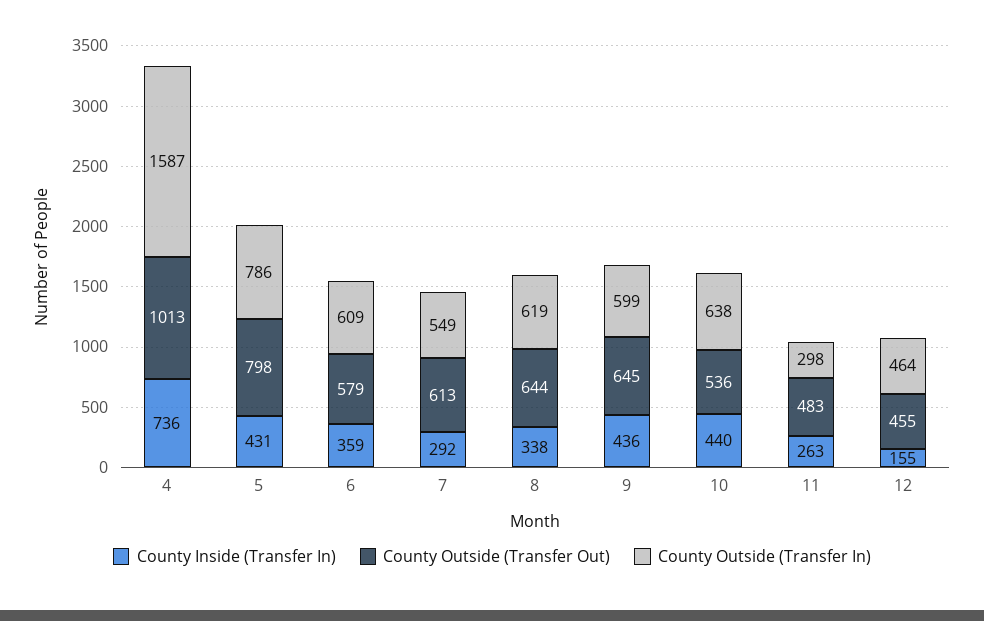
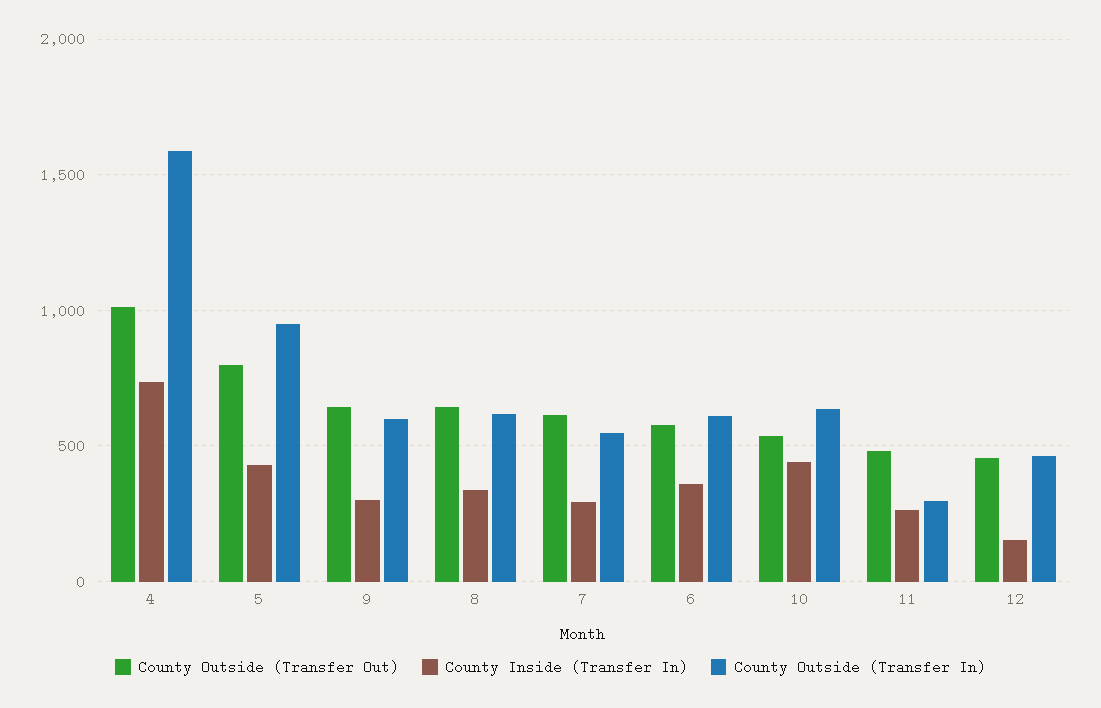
  {
    "County Inside (Transfer In)": {
      "4": 736,
      "5": 431,
      "6": 359,
      "7": 292,
      "8": 338,
-     "9": 436,
+     "9": 300,
      "10": 440,
      "11": 263,
      "12": 155
    },
    "County Outside (Transfer Out)": {
      "4": 1013,
      "5": 798,
      "6": 579,
      "7": 613,
      "8": 644,
      "9": 645,
      "10": 536,
      "11": 483,
      "12": 455
    },
    "County Outside (Transfer In)": {
      "4": 1587,
-     "5": 786,
+     "5": 950,
      "6": 609,
      "7": 549,
      "8": 619,
      "9": 599,
      "10": 638,
      "11": 298,
      "12": 464
    }
  }

